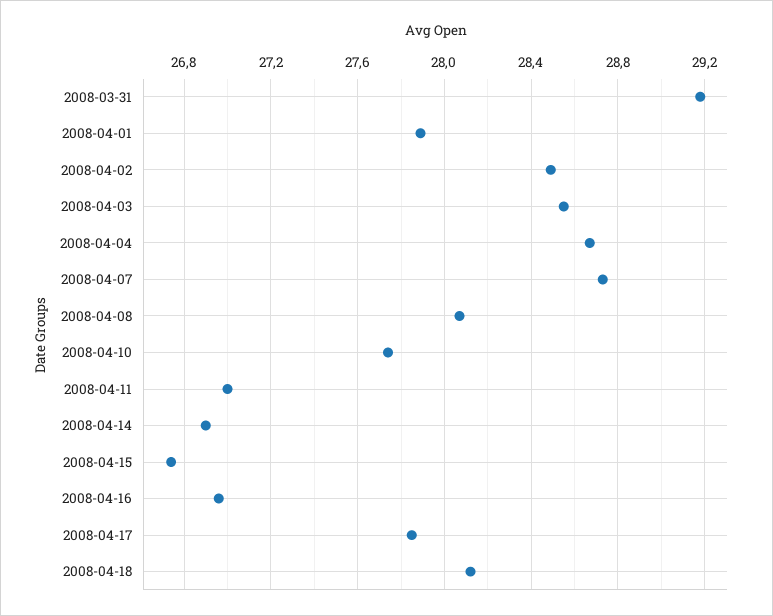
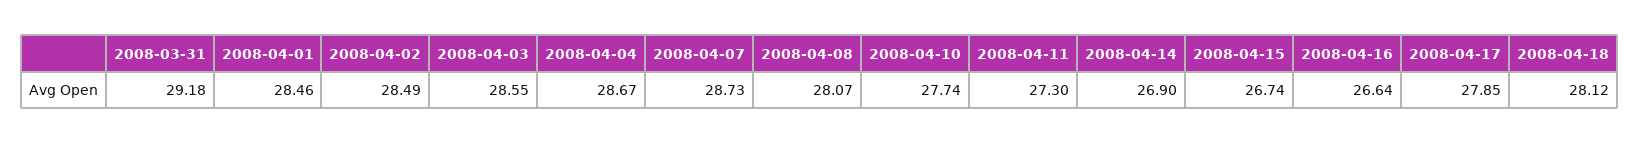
  {
    "2008-03-31": 29.18,
-   "2008-04-01": 27.9,
+   "2008-04-01": 28.46,
    "2008-04-02": 28.49,
    "2008-04-03": 28.55,
    "2008-04-04": 28.67,
    "2008-04-07": 28.73,
    "2008-04-08": 28.07,
    "2008-04-10": 27.74,
-   "2008-04-11": 27,
+   "2008-04-11": 27.3,
    "2008-04-14": 26.9,
    "2008-04-15": 26.74,
-   "2008-04-16": 26.95,
+   "2008-04-16": 26.64,
    "2008-04-17": 27.85,
    "2008-04-18": 28.12
  }

